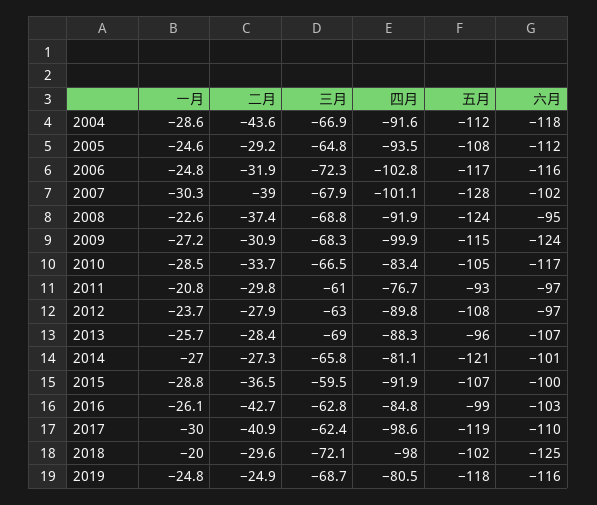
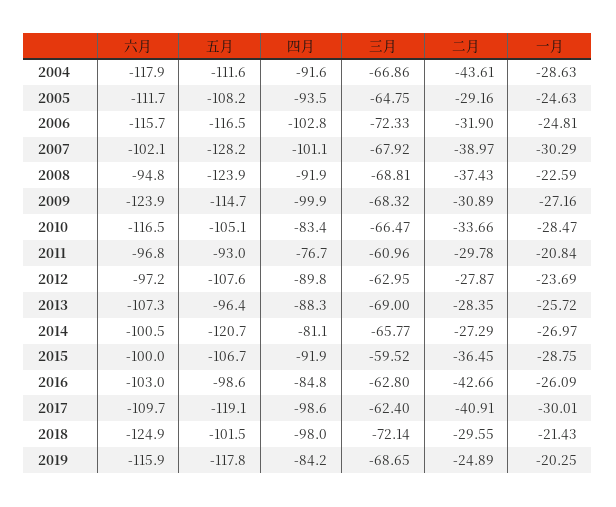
  {
    "一月": {
      "2004": -28.63,
      "2005": -24.63,
      "2006": -24.81,
      "2007": -30.29,
      "2008": -22.59,
      "2009": -27.16,
      "2010": -28.47,
      "2011": -20.84,
      "2012": -23.69,
      "2013": -25.72,
      "2014": -26.97,
      "2015": -28.75,
      "2016": -26.09,
      "2017": -30.01,
-     "2018": -20,
+     "2018": -21.43,
-     "2019": -24.8
+     "2019": -20.25
    },
    "二月": {
      "2004": -43.61,
      "2005": -29.16,
      "2006": -31.9,
      "2007": -38.97,
      "2008": -37.43,
      "2009": -30.89,
      "2010": -33.66,
      "2011": -29.78,
      "2012": -27.87,
      "2013": -28.35,
      "2014": -27.29,
      "2015": -36.45,
      "2016": -42.66,
      "2017": -40.91,
      "2018": -29.55,
      "2019": -24.89
    },
    "三月": {
      "2004": -66.86,
      "2005": -64.75,
      "2006": -72.33,
      "2007": -67.92,
      "2008": -68.81,
      "2009": -68.32,
      "2010": -66.47,
      "2011": -60.96,
      "2012": -62.95,
      "2013": -69,
      "2014": -65.77,
      "2015": -59.52,
      "2016": -62.8,
      "2017": -62.4,
      "2018": -72.14,
      "2019": -68.65
    },
    "四月": {
      "2004": -91.6,
      "2005": -93.5,
      "2006": -102.8,
      "2007": -101.1,
      "2008": -91.9,
      "2009": -99.9,
      "2010": -83.4,
      "2011": -76.7,
      "2012": -89.8,
      "2013": -88.3,
      "2014": -81.1,
      "2015": -91.9,
      "2016": -84.8,
      "2017": -98.6,
      "2018": -98,
-     "2019": -80.5
+     "2019": -84.2
    },
    "五月": {
      "2004": -111.6,
      "2005": -108.2,
      "2006": -116.5,
      "2007": -128.2,
      "2008": -123.9,
      "2009": -114.7,
      "2010": -105.1,
      "2011": -93,
      "2012": -107.6,
      "2013": -96.4,
      "2014": -120.7,
      "2015": -106.7,
      "2016": -98.6,
      "2017": -119.1,
      "2018": -101.5,
      "2019": -117.8
    },
    "六月": {
      "2004": -117.9,
      "2005": -111.7,
      "2006": -115.7,
      "2007": -102.1,
      "2008": -94.8,
      "2009": -123.9,
      "2010": -116.5,
      "2011": -96.8,
      "2012": -97.2,
      "2013": -107.3,
      "2014": -100.5,
      "2015": -100,
      "2016": -103,
      "2017": -109.7,
      "2018": -124.9,
      "2019": -115.9
    }
  }

